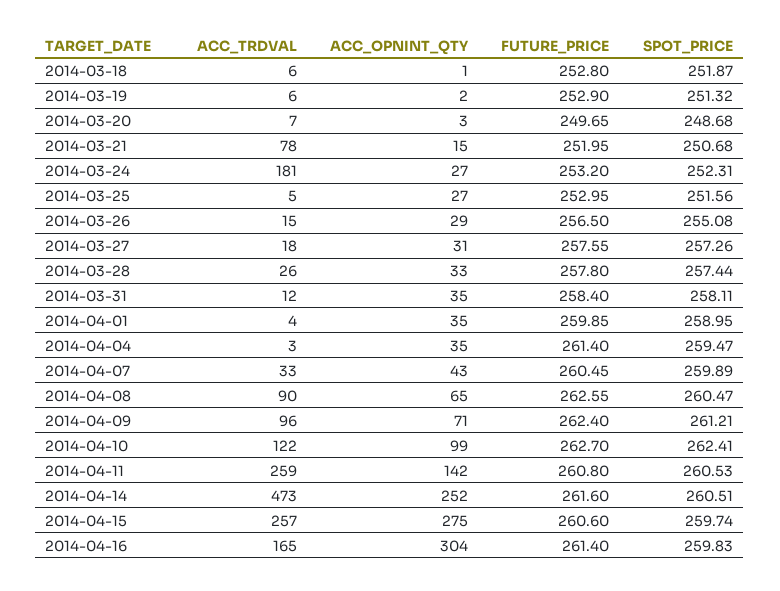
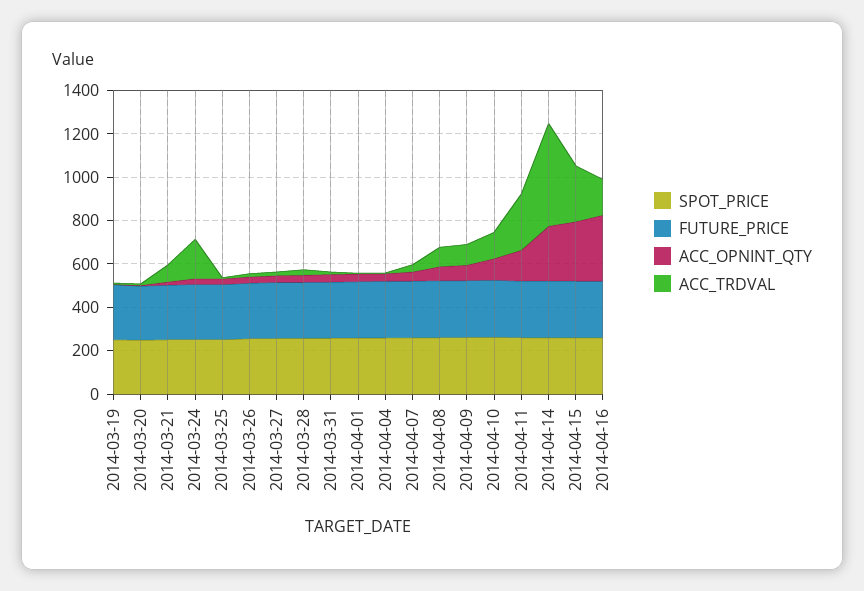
  {
    "ACC_TRDVAL": {
-     "2014-03-18": 6,
      "2014-03-19": 6,
      "2014-03-20": 7,
      "2014-03-21": 78,
      "2014-03-24": 181,
      "2014-03-25": 5,
      "2014-03-26": 15,
      "2014-03-27": 18,
      "2014-03-28": 26,
      "2014-03-31": 12,
      "2014-04-01": 4,
      "2014-04-04": 3,
      "2014-04-07": 33,
      "2014-04-08": 90,
      "2014-04-09": 96,
      "2014-04-10": 122,
      "2014-04-11": 259,
      "2014-04-14": 473,
      "2014-04-15": 257,
      "2014-04-16": 165
    },
    "ACC_OPNINT_QTY": {
-     "2014-03-18": 1,
      "2014-03-19": 2,
      "2014-03-20": 3,
      "2014-03-21": 15,
      "2014-03-24": 27,
      "2014-03-25": 27,
      "2014-03-26": 29,
      "2014-03-27": 31,
      "2014-03-28": 33,
      "2014-03-31": 35,
      "2014-04-01": 35,
      "2014-04-04": 35,
      "2014-04-07": 43,
      "2014-04-08": 65,
      "2014-04-09": 71,
      "2014-04-10": 99,
      "2014-04-11": 142,
      "2014-04-14": 252,
      "2014-04-15": 275,
      "2014-04-16": 304
    },
    "FUTURE_PRICE": {
-     "2014-03-18": 252.8,
      "2014-03-19": 252.9,
      "2014-03-20": 249.65,
      "2014-03-21": 251.95,
      "2014-03-24": 253.2,
      "2014-03-25": 252.95,
      "2014-03-26": 256.5,
      "2014-03-27": 257.55,
      "2014-03-28": 257.8,
      "2014-03-31": 258.4,
      "2014-04-01": 259.85,
      "2014-04-04": 261.4,
      "2014-04-07": 260.45,
      "2014-04-08": 262.55,
      "2014-04-09": 262.4,
      "2014-04-10": 262.7,
      "2014-04-11": 260.8,
      "2014-04-14": 261.6,
      "2014-04-15": 260.6,
      "2014-04-16": 261.4
    },
    "SPOT_PRICE": {
-     "2014-03-18": 251.87,
      "2014-03-19": 251.32,
      "2014-03-20": 248.68,
      "2014-03-21": 250.68,
      "2014-03-24": 252.31,
      "2014-03-25": 251.56,
      "2014-03-26": 255.08,
      "2014-03-27": 257.26,
      "2014-03-28": 257.44,
      "2014-03-31": 258.11,
      "2014-04-01": 258.95,
      "2014-04-04": 259.47,
      "2014-04-07": 259.89,
      "2014-04-08": 260.47,
      "2014-04-09": 261.21,
      "2014-04-10": 262.41,
      "2014-04-11": 260.53,
      "2014-04-14": 260.51,
      "2014-04-15": 259.74,
      "2014-04-16": 259.83
    }
  }

